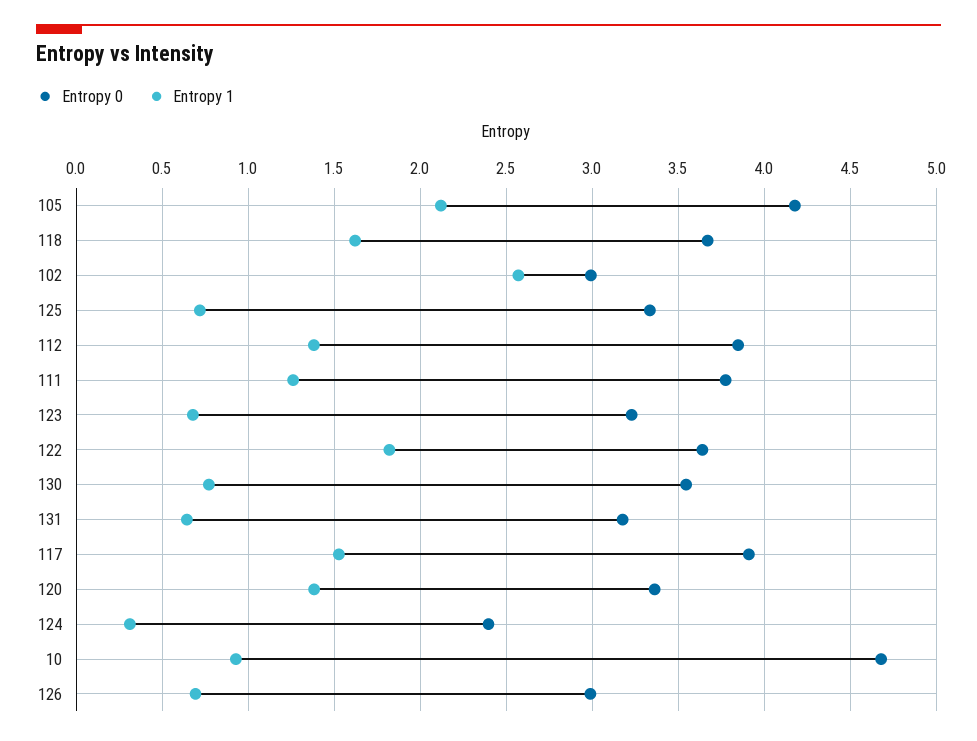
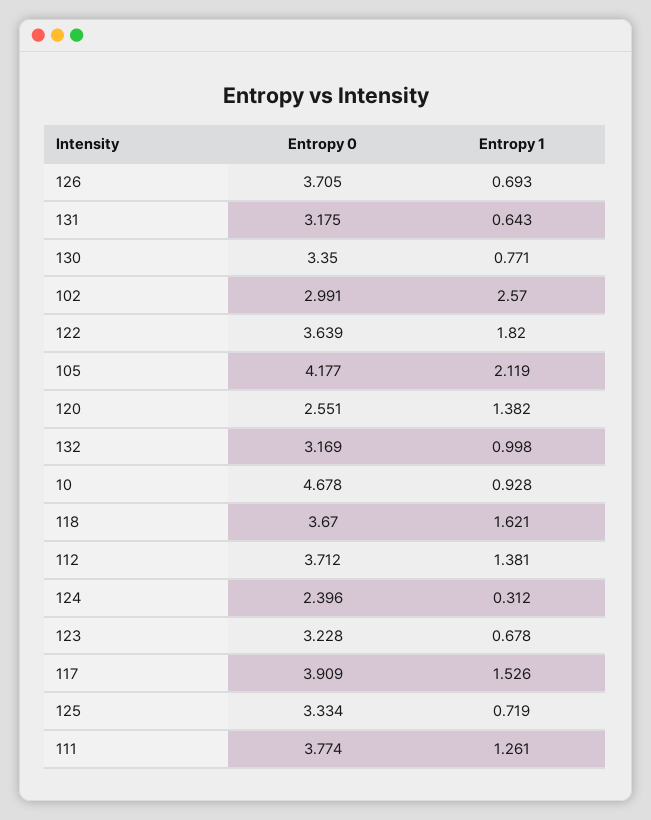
  {
    "Entropy 0": {
      "105": 4.177,
      "118": 3.67,
      "102": 2.991,
      "125": 3.334,
-     "112": 3.85,
+     "112": 3.712,
      "111": 3.774,
      "123": 3.228,
      "122": 3.639,
-     "130": 3.55,
+     "130": 3.35,
      "131": 3.175,
      "117": 3.909,
-     "120": 3.35,
+     "120": 2.551,
      "124": 2.396,
      "10": 4.678,
-     "126": 3
+     "126": 3.705,
+     "132": 3.169
    },
    "Entropy 1": {
      "105": 2.119,
      "118": 1.621,
      "102": 2.57,
      "125": 0.719,
      "112": 1.381,
      "111": 1.261,
      "123": 0.678,
      "122": 1.82,
      "130": 0.771,
      "131": 0.643,
      "117": 1.526,
      "120": 1.382,
      "124": 0.312,
      "10": 0.928,
-     "126": 0.693
+     "126": 0.693,
+     "132": 0.998
    }
  }

